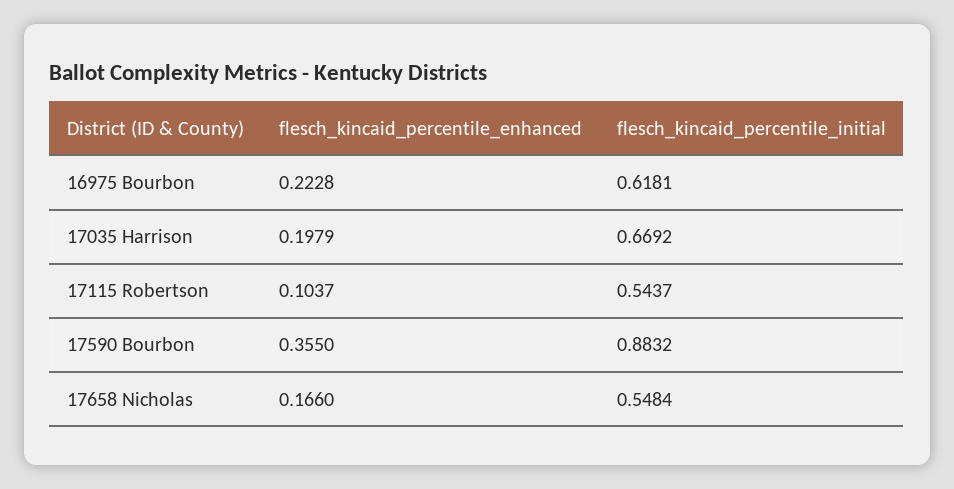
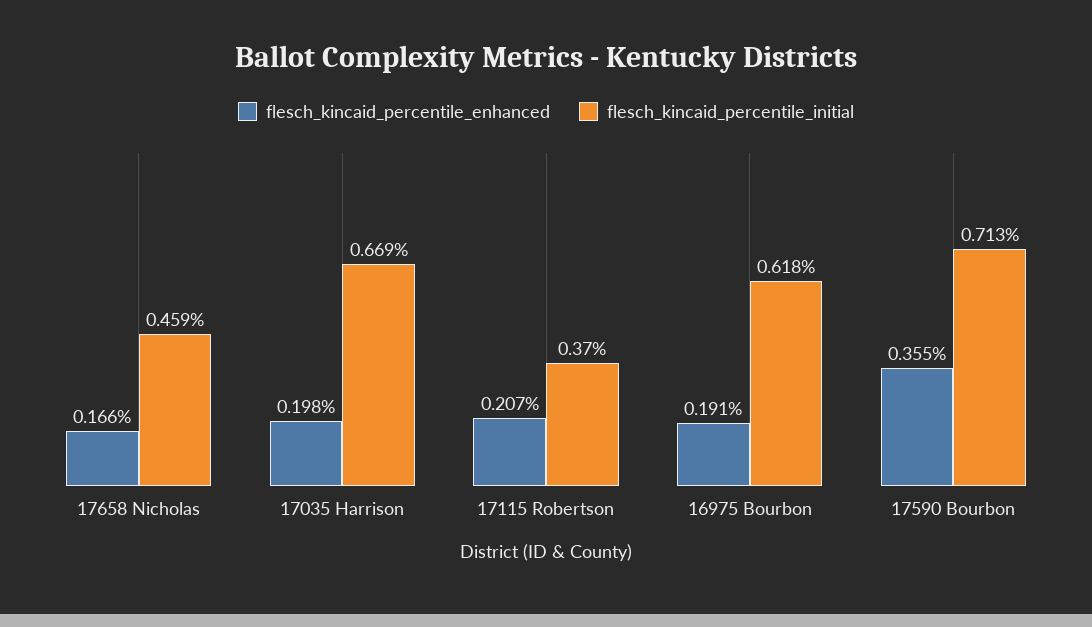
  {
    "flesch_kincaid_percentile_enhanced": {
-     "16975 Bourbon": 0.2228,
+     "16975 Bourbon": 0.191,
      "17035 Harrison": 0.1979,
-     "17115 Robertson": 0.1037,
+     "17115 Robertson": 0.207,
      "17590 Bourbon": 0.355,
      "17658 Nicholas": 0.166
    },
    "flesch_kincaid_percentile_initial": {
      "16975 Bourbon": 0.6181,
      "17035 Harrison": 0.6692,
-     "17115 Robertson": 0.5437,
+     "17115 Robertson": 0.37,
-     "17590 Bourbon": 0.8832,
+     "17590 Bourbon": 0.713,
-     "17658 Nicholas": 0.5484
+     "17658 Nicholas": 0.459
    }
  }

